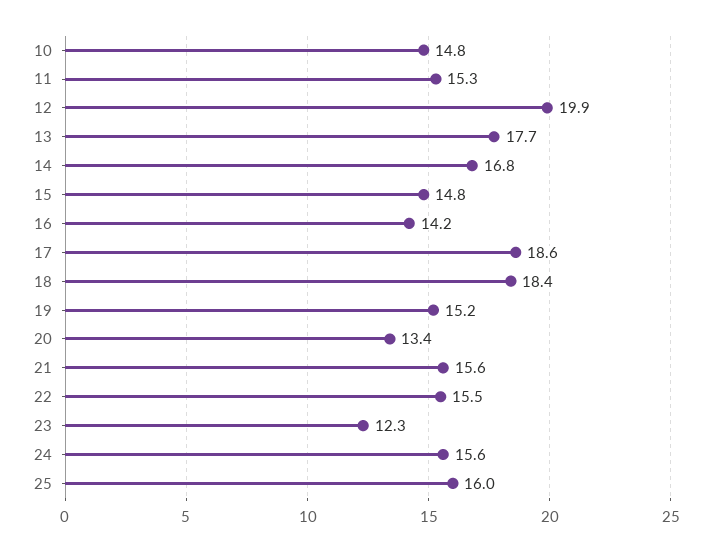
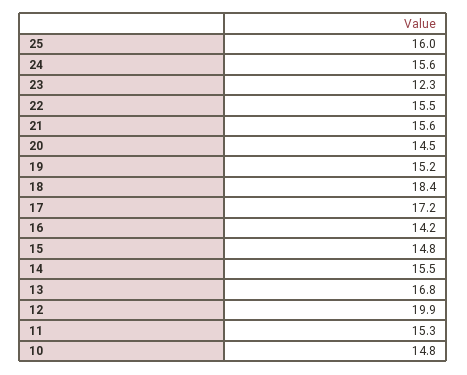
  {
    "10": 14.8,
    "11": 15.3,
    "12": 19.9,
-   "13": 17.7,
+   "13": 16.8,
-   "14": 16.8,
+   "14": 15.5,
    "15": 14.8,
    "16": 14.2,
-   "17": 18.6,
+   "17": 17.2,
    "18": 18.4,
    "19": 15.2,
-   "20": 13.4,
+   "20": 14.5,
    "21": 15.6,
    "22": 15.5,
    "23": 12.3,
    "24": 15.6,
    "25": 16
  }

